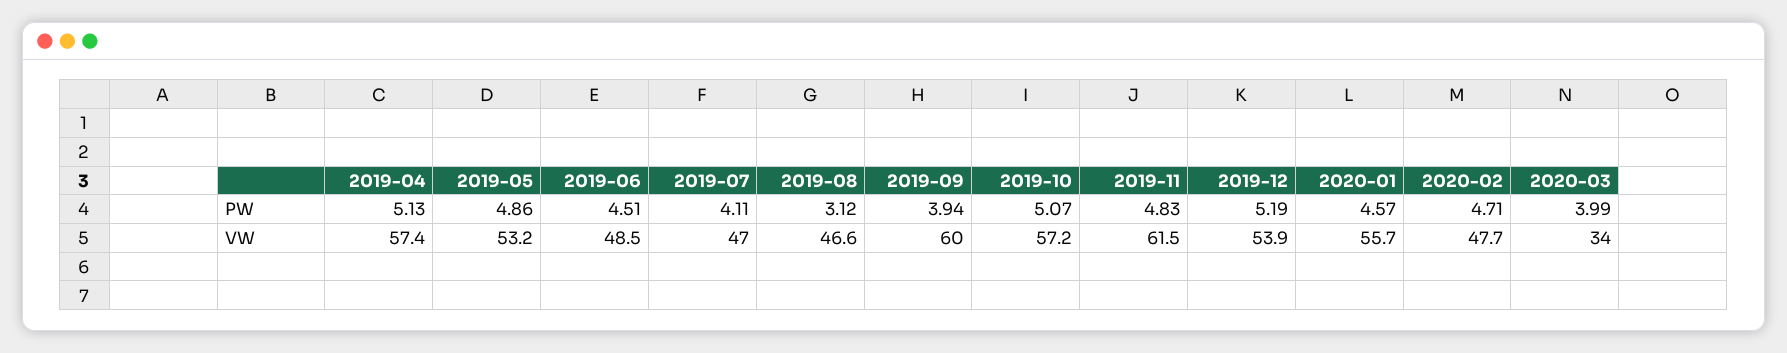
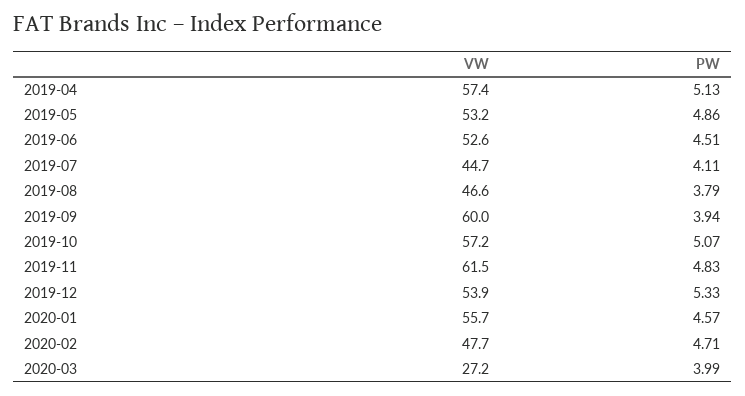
  {
    "2019-04": {
      "PW": 5.13,
      "VW": 57.4
    },
    "2019-05": {
      "PW": 4.86,
      "VW": 53.2
    },
    "2019-06": {
      "PW": 4.51,
-     "VW": 48.5
+     "VW": 52.6
    },
    "2019-07": {
      "PW": 4.11,
-     "VW": 47
+     "VW": 44.7
    },
    "2019-08": {
-     "PW": 3.12,
+     "PW": 3.79,
      "VW": 46.6
    },
    "2019-09": {
      "PW": 3.94,
      "VW": 60
    },
    "2019-10": {
      "PW": 5.07,
      "VW": 57.2
    },
    "2019-11": {
      "PW": 4.83,
      "VW": 61.5
    },
    "2019-12": {
-     "PW": 5.19,
+     "PW": 5.33,
      "VW": 53.9
    },
    "2020-01": {
      "PW": 4.57,
      "VW": 55.7
    },
    "2020-02": {
      "PW": 4.71,
      "VW": 47.7
    },
    "2020-03": {
      "PW": 3.99,
-     "VW": 34
+     "VW": 27.2
    }
  }

